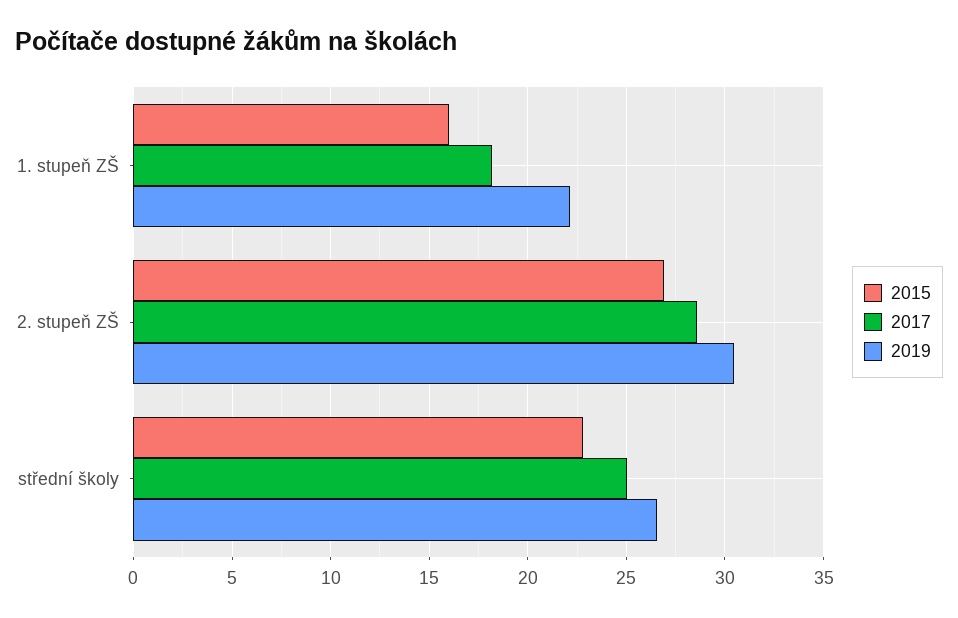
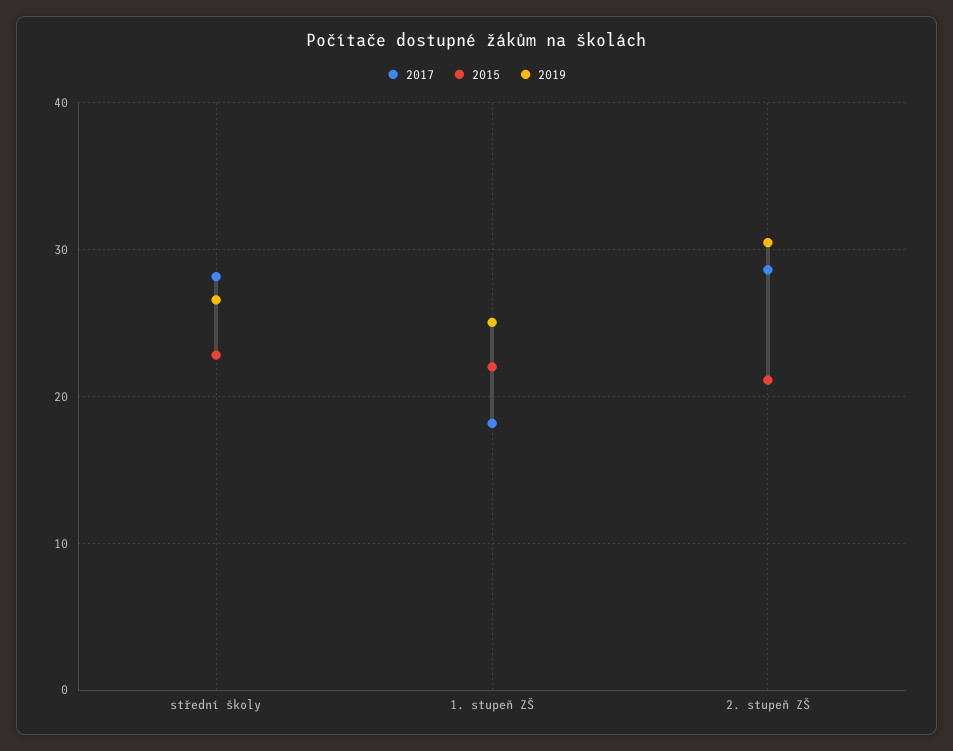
  {
    "2015": {
-     "1. stupeň ZŠ": 16,
+     "1. stupeň ZŠ": 22,
-     "2. stupeň ZŠ": 27,
+     "2. stupeň ZŠ": 21,
      "střední školy": 23
    },
    "2017": {
      "1. stupeň ZŠ": 18,
      "2. stupeň ZŠ": 28.5,
-     "střední školy": 25
+     "střední školy": 28
    },
    "2019": {
-     "1. stupeň ZŠ": 22,
+     "1. stupeň ZŠ": 25,
      "2. stupeň ZŠ": 30.5,
      "střední školy": 26.5
    }
  }

